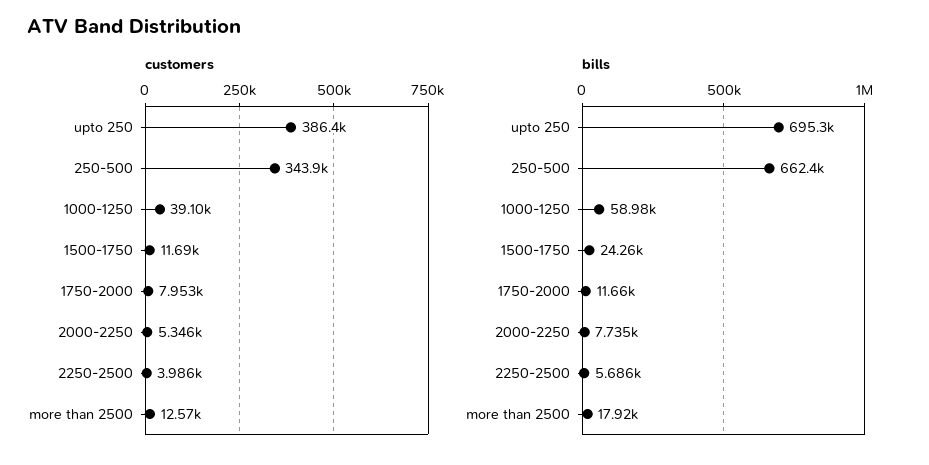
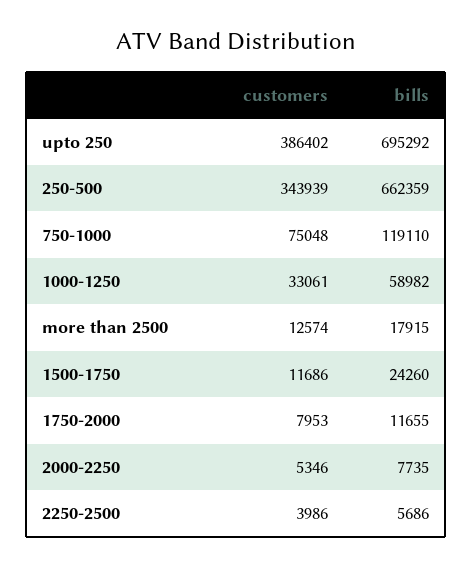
  {
    "customers": {
      "upto 250": 386402,
      "250-500": 343939,
-     "1000-1250": 39100,
+     "1000-1250": 33061,
      "1500-1750": 11686,
      "1750-2000": 7953,
      "2000-2250": 5346,
      "2250-2500": 3986,
-     "more than 2500": 12574
+     "more than 2500": 12574,
+     "750-1000": 75048
    },
    "bills": {
      "upto 250": 695292,
      "250-500": 662359,
      "1000-1250": 58982,
      "1500-1750": 24260,
      "1750-2000": 11655,
      "2000-2250": 7735,
      "2250-2500": 5686,
-     "more than 2500": 17915
+     "more than 2500": 17915,
+     "750-1000": 119110
    }
  }

